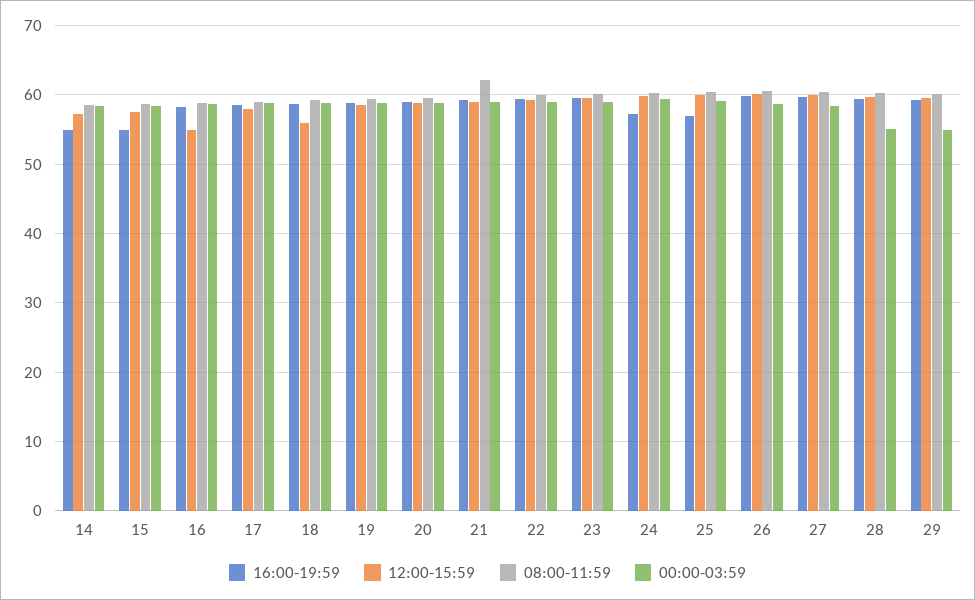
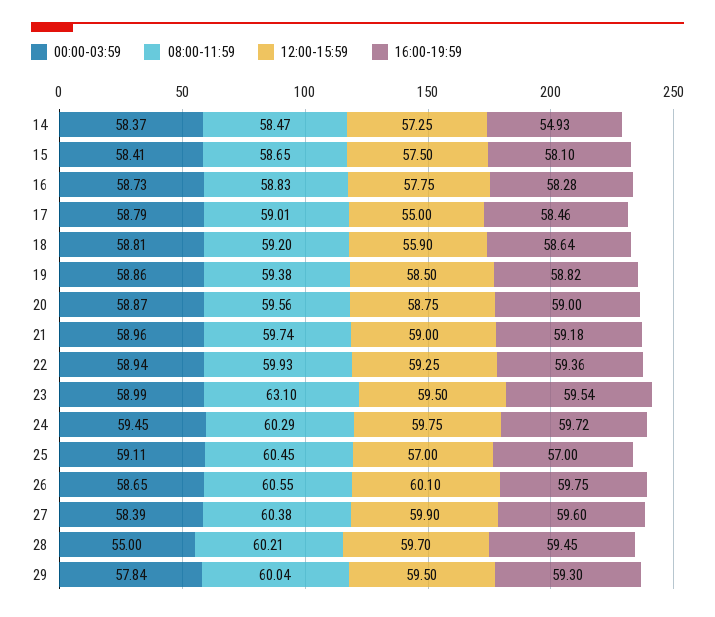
  {
    "16:00-19:59": {
      "14": 54.93,
-     "15": 55,
+     "15": 58.1,
      "16": 58.28,
      "17": 58.46,
      "18": 58.64,
      "19": 58.82,
      "20": 59,
      "21": 59.18,
      "22": 59.36,
      "23": 59.54,
-     "24": 57,
+     "24": 59.72,
      "25": 57,
      "26": 59.75,
      "27": 59.6,
      "28": 59.45,
      "29": 59.3
    },
    "12:00-15:59": {
      "14": 57.25,
      "15": 57.5,
-     "16": 55,
+     "16": 57.75,
-     "17": 58,
+     "17": 55,
      "18": 55.9,
      "19": 58.5,
      "20": 58.75,
      "21": 59,
      "22": 59.25,
      "23": 59.5,
      "24": 59.75,
-     "25": 60,
+     "25": 57,
      "26": 60.1,
      "27": 59.9,
      "28": 59.7,
      "29": 59.5
    },
    "08:00-11:59": {
      "14": 58.47,
      "15": 58.65,
      "16": 58.83,
      "17": 59.01,
      "18": 59.2,
      "19": 59.38,
      "20": 59.56,
-     "21": 62,
+     "21": 59.74,
      "22": 59.93,
-     "23": 60,
+     "23": 63.1,
      "24": 60.29,
      "25": 60.45,
      "26": 60.55,
      "27": 60.38,
      "28": 60.21,
      "29": 60.04
    },
    "00:00-03:59": {
      "14": 58.37,
      "15": 58.41,
      "16": 58.73,
      "17": 58.79,
      "18": 58.81,
      "19": 58.86,
      "20": 58.87,
      "21": 58.96,
      "22": 58.94,
      "23": 58.99,
      "24": 59.45,
      "25": 59.11,
      "26": 58.65,
      "27": 58.39,
      "28": 55,
-     "29": 55
+     "29": 57.84
    }
  }

